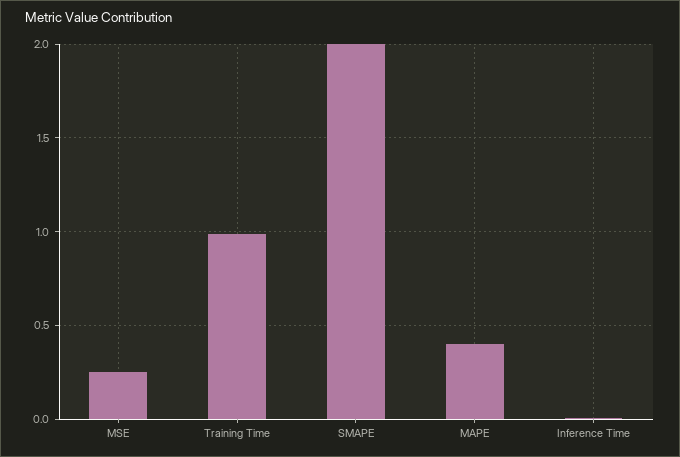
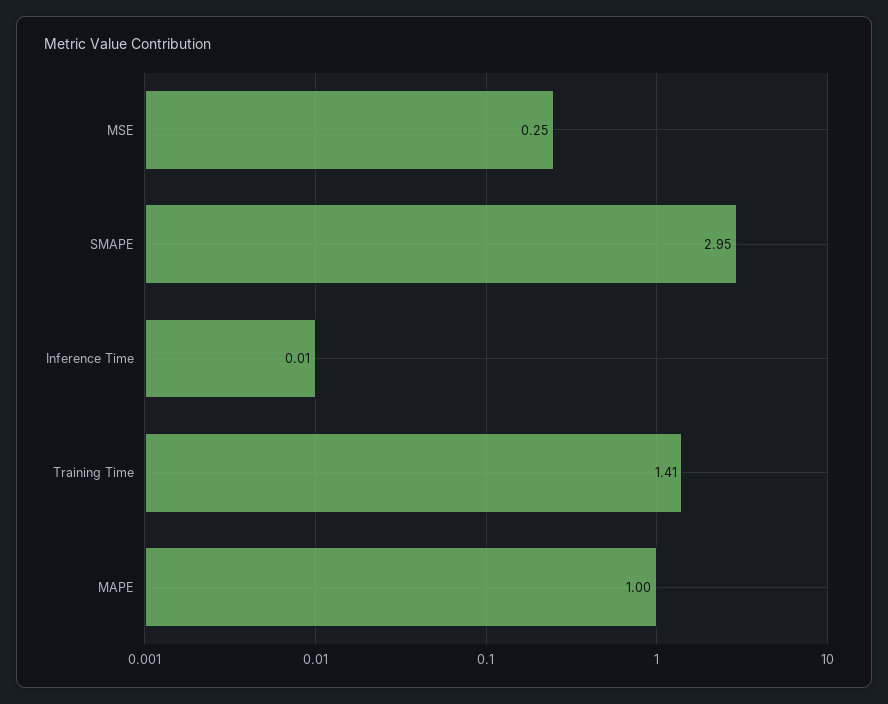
  {
    "MSE": 0.25,
-   "Training Time": 1,
+   "Training Time": 1.41,
-   "SMAPE": 2,
+   "SMAPE": 2.95,
-   "MAPE": 0.4,
+   "MAPE": 1,
    "Inference Time": 0.01
  }

